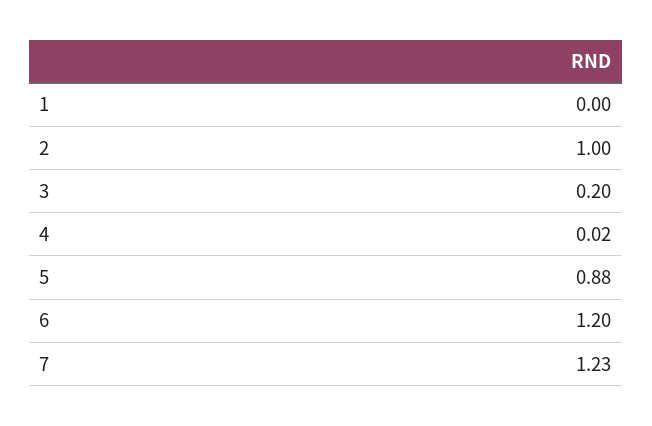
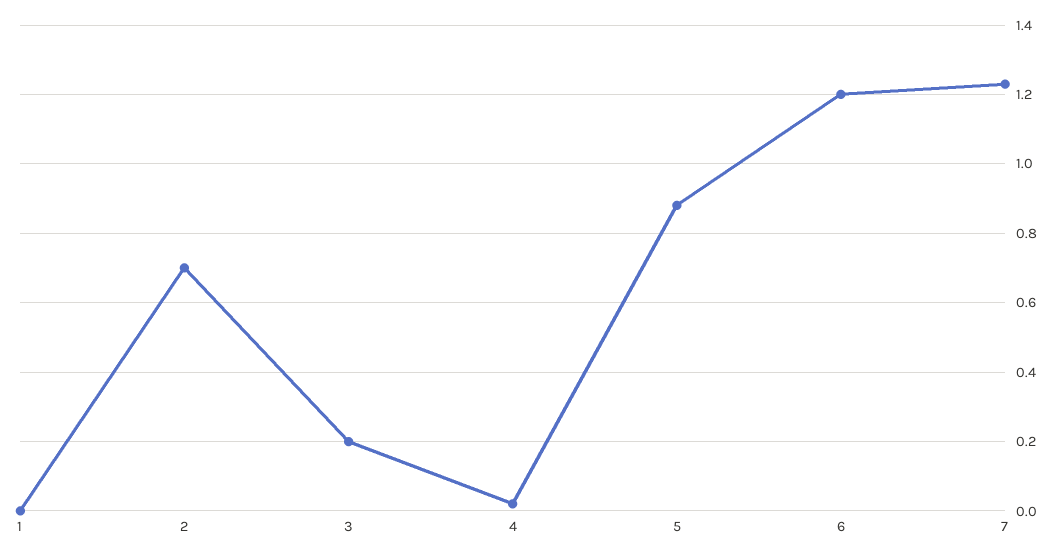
  {
    "1": 0,
-   "2": 1,
+   "2": 0.7,
    "3": 0.2,
    "4": 0.02,
    "5": 0.88,
    "6": 1.2,
    "7": 1.23
  }

